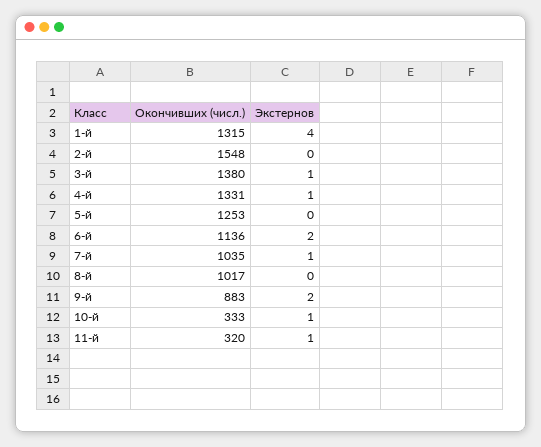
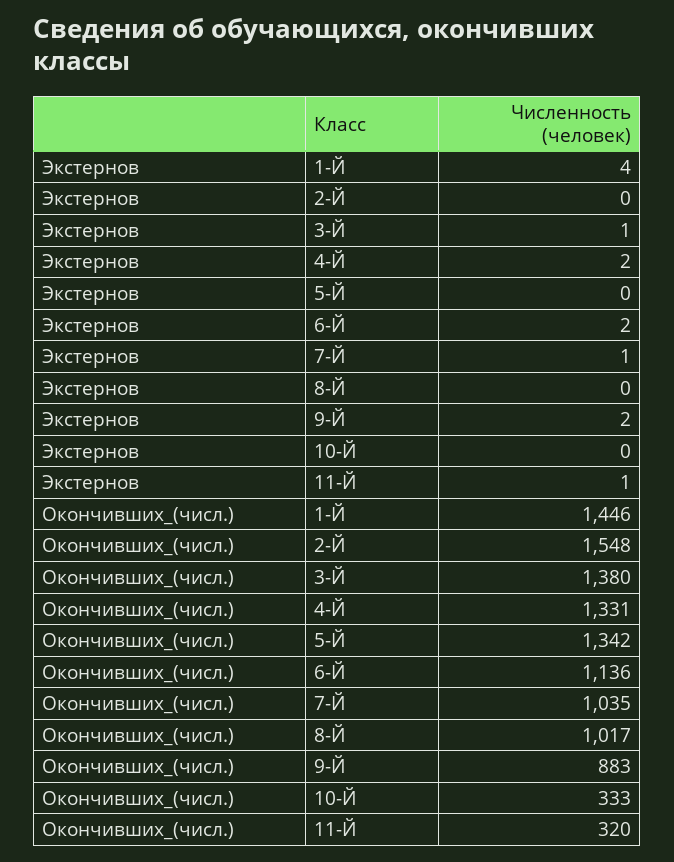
  {
    "Окончивших (числ.)": {
-     "1-й": 1315,
+     "1-й": 1446,
      "2-й": 1548,
      "3-й": 1380,
      "4-й": 1331,
-     "5-й": 1253,
+     "5-й": 1342,
      "6-й": 1136,
      "7-й": 1035,
      "8-й": 1017,
      "9-й": 883,
      "10-й": 333,
      "11-й": 320
    },
    "Экстернов": {
      "1-й": 4,
      "2-й": 0,
      "3-й": 1,
-     "4-й": 1,
+     "4-й": 2,
      "5-й": 0,
      "6-й": 2,
      "7-й": 1,
      "8-й": 0,
      "9-й": 2,
-     "10-й": 1,
+     "10-й": 0,
      "11-й": 1
    }
  }

